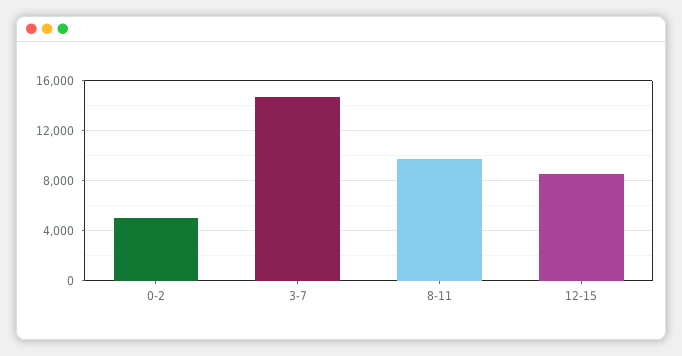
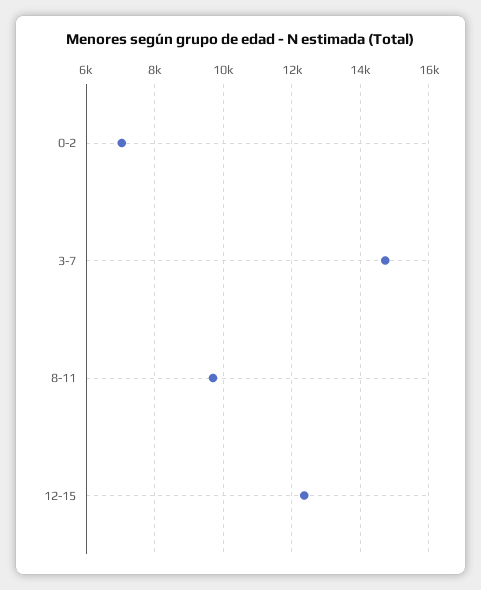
  {
-   "0-2": 5000,
+   "0-2": 7000,
    "3-7": 14800,
    "8-11": 9800,
-   "12-15": 8500
+   "12-15": 12400
  }

